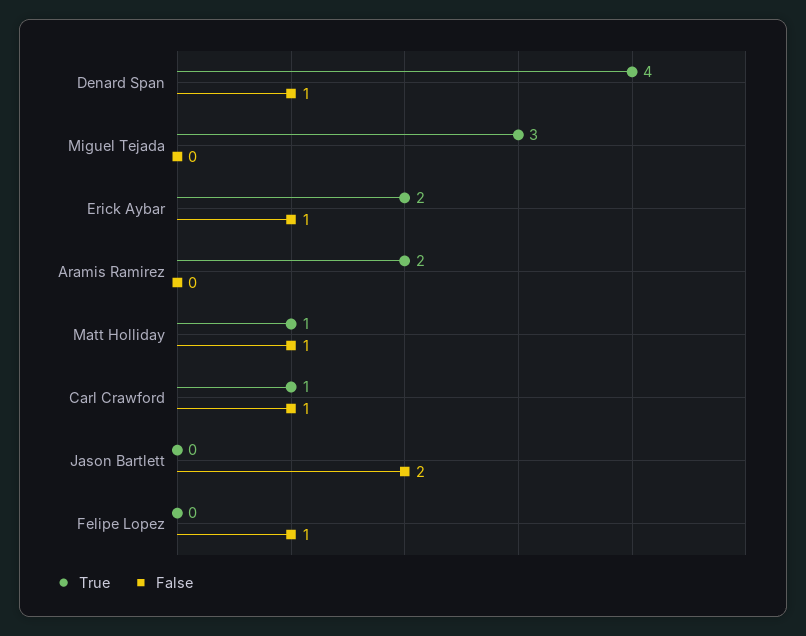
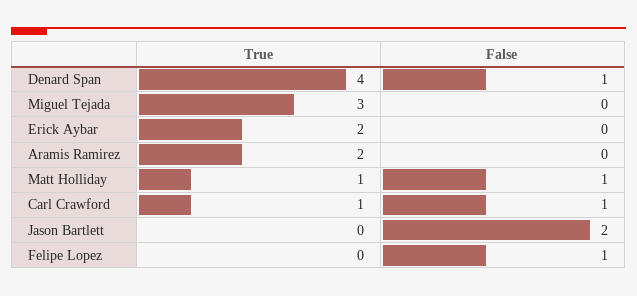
  {
    "True": {
      "Denard Span": 4,
      "Miguel Tejada": 3,
      "Erick Aybar": 2,
      "Aramis Ramirez": 2,
      "Matt Holliday": 1,
      "Carl Crawford": 1,
      "Jason Bartlett": 0,
      "Felipe Lopez": 0
    },
    "False": {
      "Denard Span": 1,
      "Miguel Tejada": 0,
-     "Erick Aybar": 1,
+     "Erick Aybar": 0,
      "Aramis Ramirez": 0,
      "Matt Holliday": 1,
      "Carl Crawford": 1,
      "Jason Bartlett": 2,
      "Felipe Lopez": 1
    }
  }

